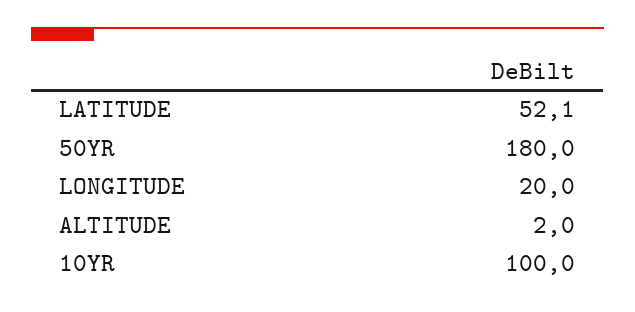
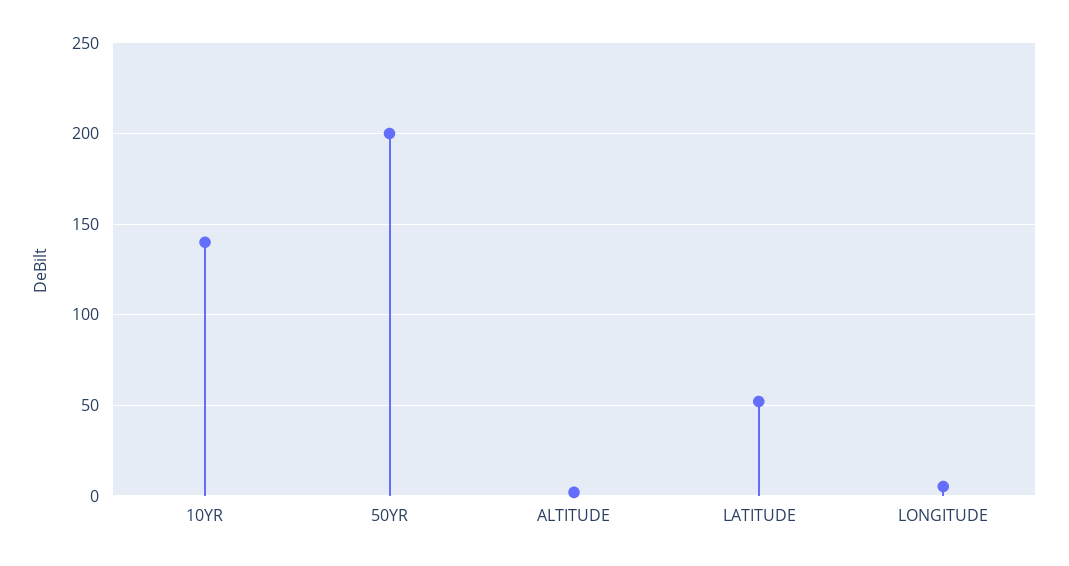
  {
    "LATITUDE": 52.1,
-   "50YR": 180,
+   "50YR": 200,
-   "LONGITUDE": 20,
+   "LONGITUDE": 5,
    "ALTITUDE": 2,
-   "10YR": 100
+   "10YR": 140
  }

